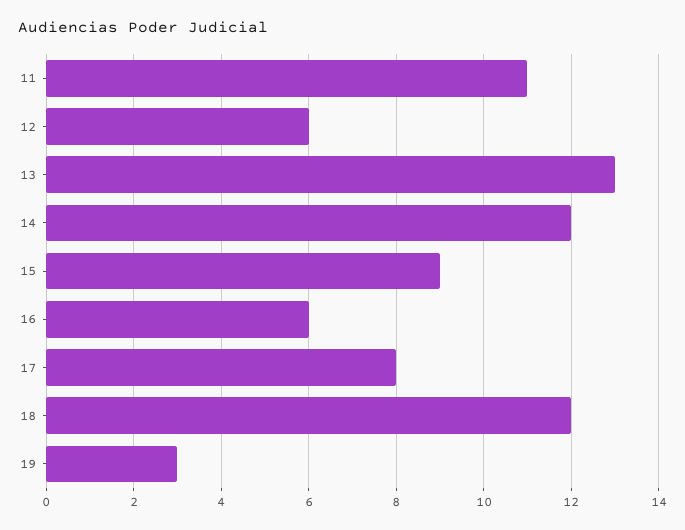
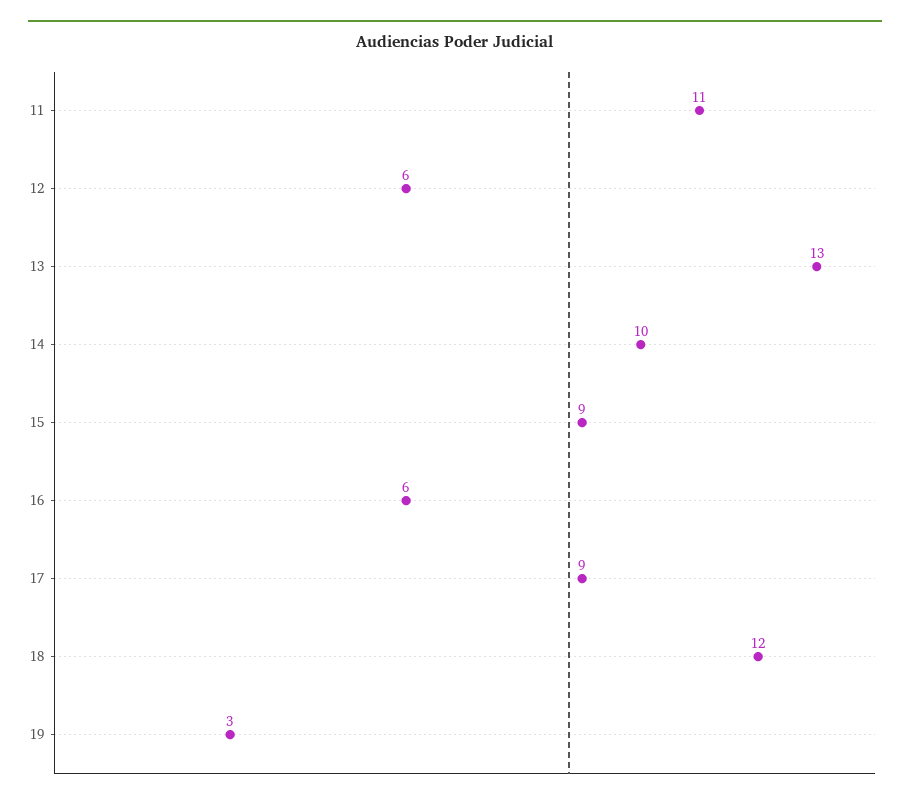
  {
    "11": 11,
    "12": 6,
    "13": 13,
-   "14": 12,
+   "14": 10,
    "15": 9,
    "16": 6,
-   "17": 8,
+   "17": 9,
    "18": 12,
    "19": 3
  }

